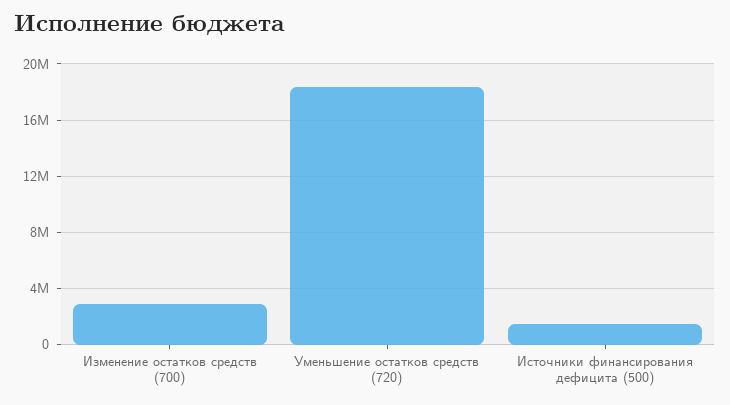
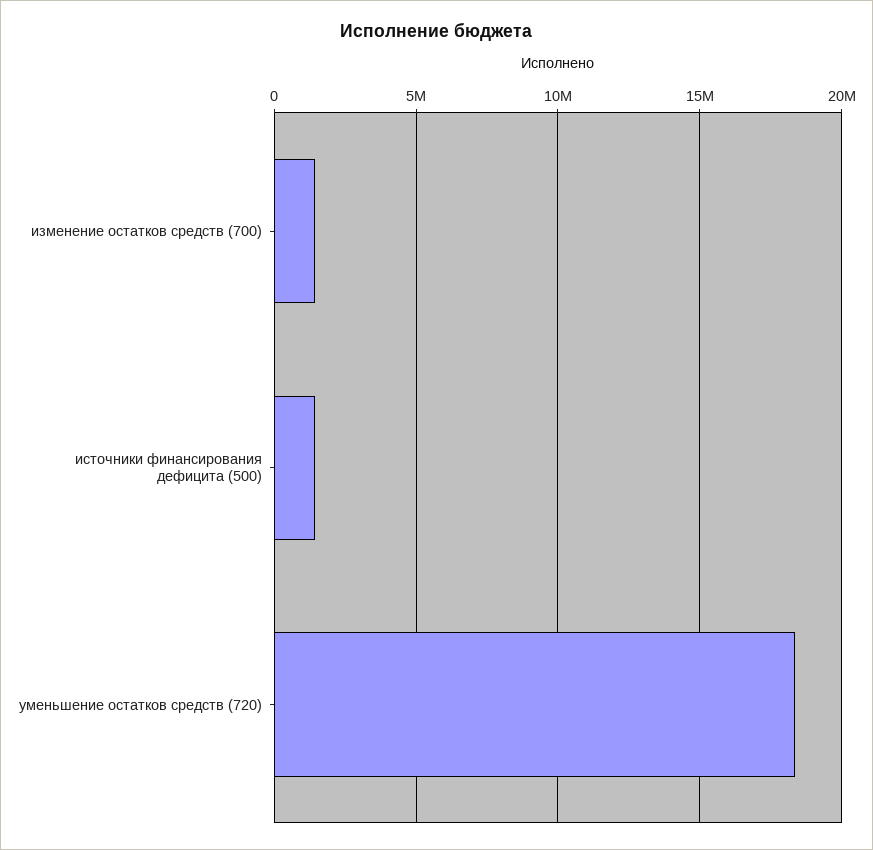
  {
-   "Изменение остатков средств (700)": 3000000,
+   "Изменение остатков средств (700)": 1500000,
    "Уменьшение остатков средств (720)": 18500000,
    "Источники финансирования дефицита (500)": 1500000
  }

